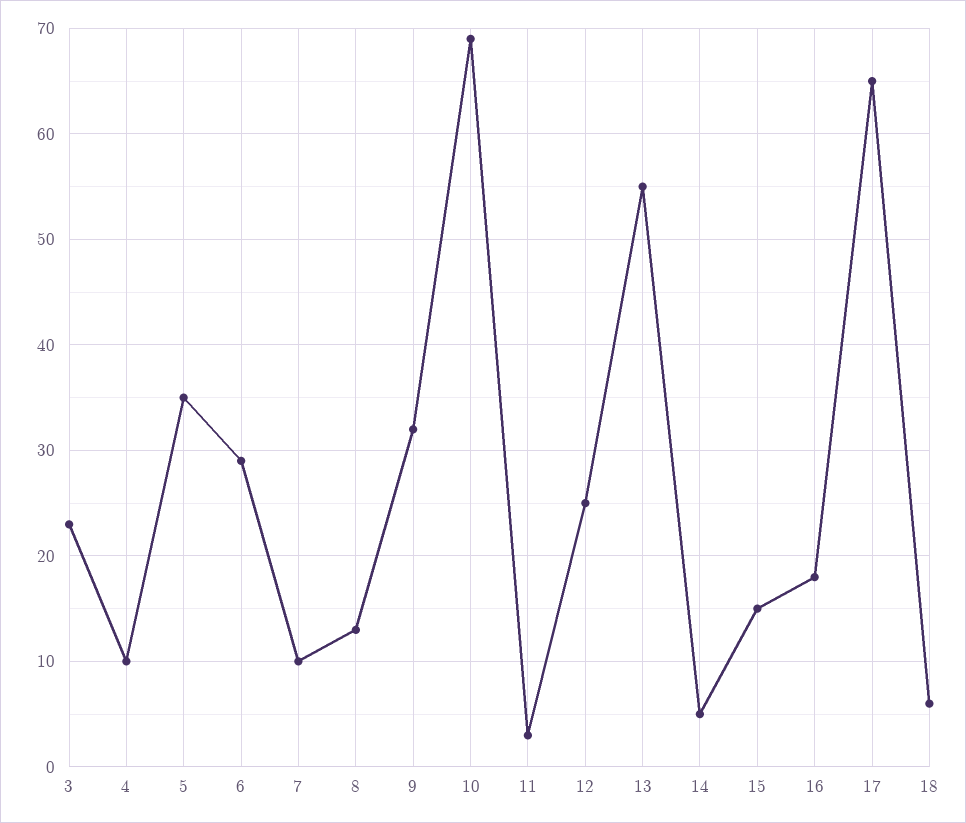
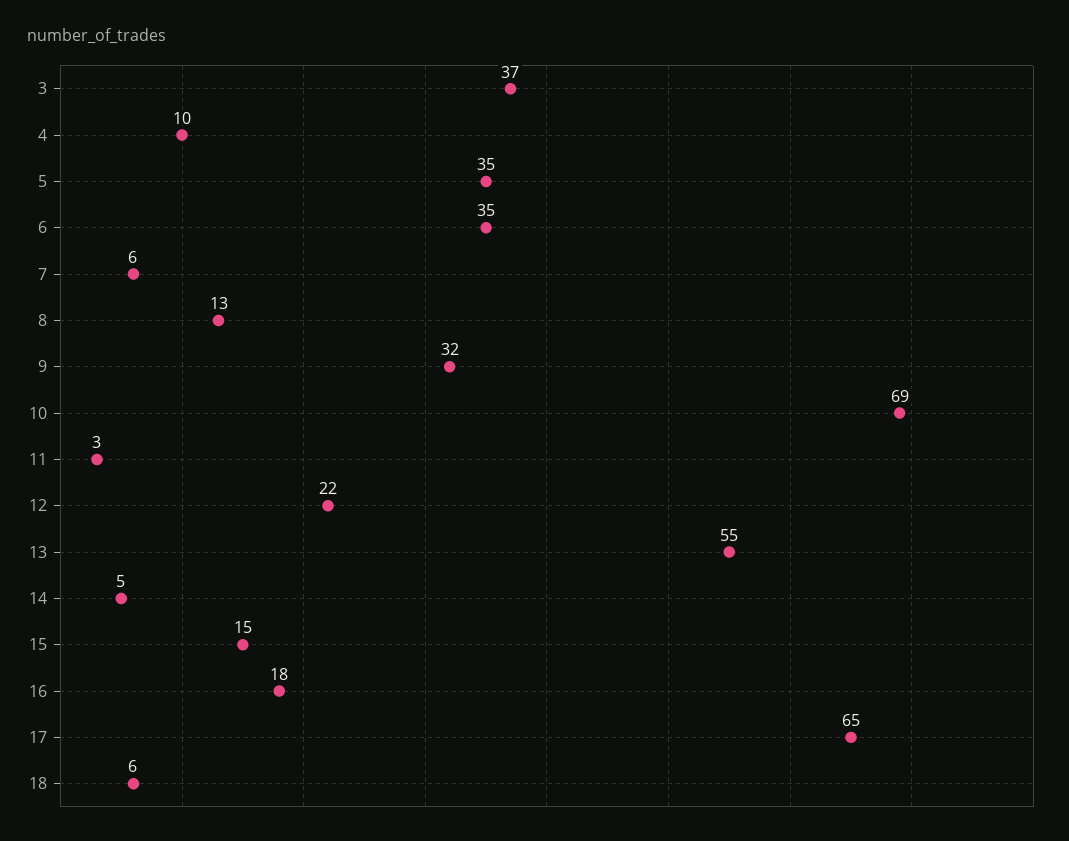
  {
-   "3": 23,
+   "3": 37,
    "4": 10,
    "5": 35,
-   "6": 29,
+   "6": 35,
-   "7": 10,
+   "7": 6,
    "8": 13,
    "9": 32,
    "10": 69,
    "11": 3,
-   "12": 25,
+   "12": 22,
    "13": 55,
    "14": 5,
    "15": 15,
    "16": 18,
    "17": 65,
    "18": 6
  }

